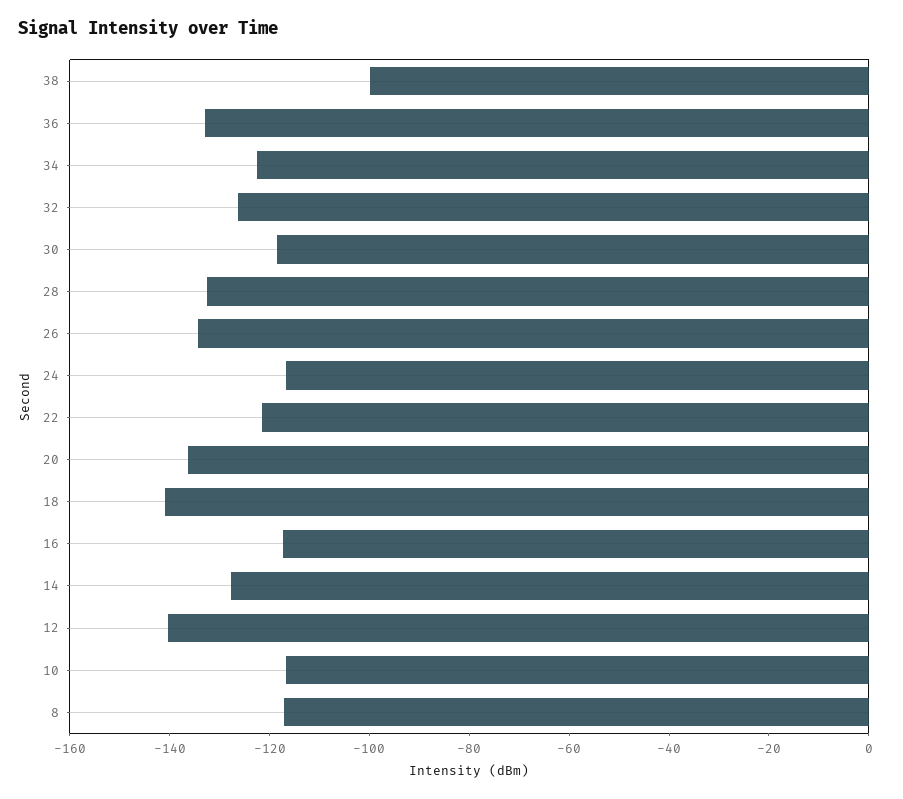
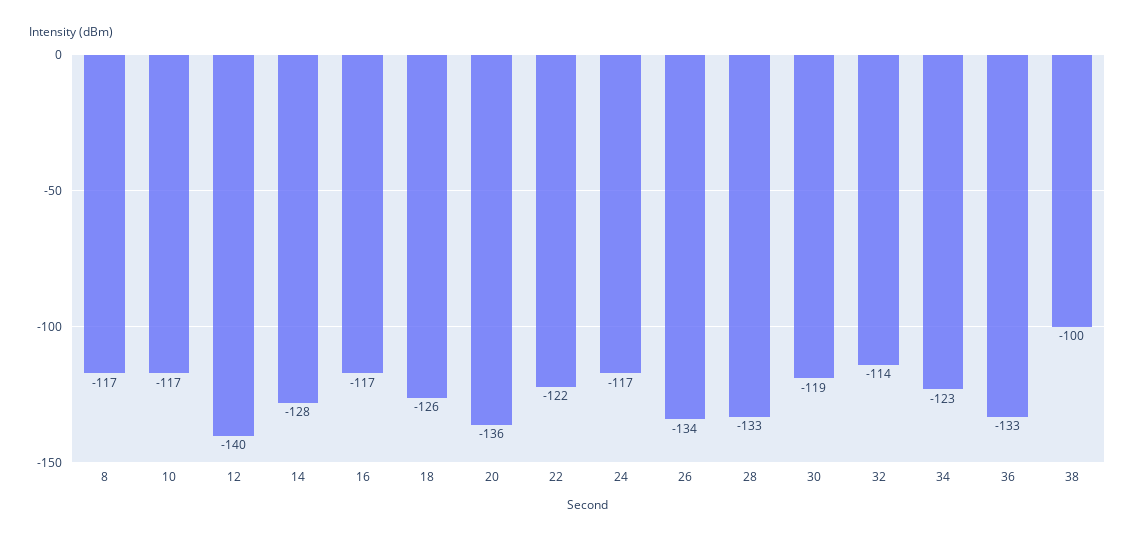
  {
    "38": -100,
    "36": -133,
    "34": -123,
-   "32": -125,
+   "32": -114,
    "30": -119,
    "28": -133,
    "26": -134,
    "24": -117,
    "22": -122,
    "20": -136,
-   "18": -140,
+   "18": -126,
    "16": -117,
    "14": -128,
    "12": -140,
    "10": -117,
    "8": -117
  }

